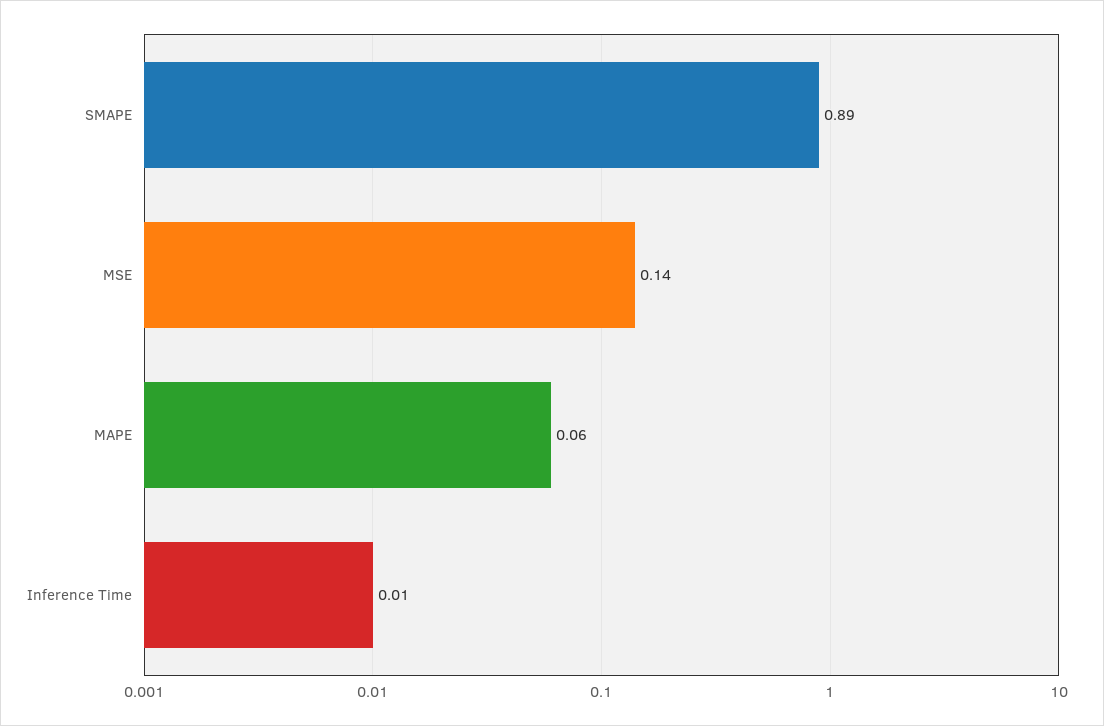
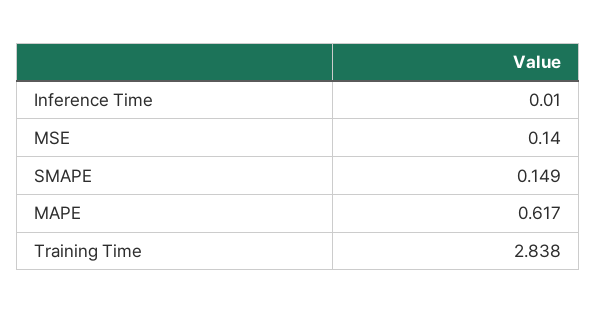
  {
-   "SMAPE": 0.89,
+   "SMAPE": 0.149,
    "MSE": 0.14,
-   "MAPE": 0.06,
+   "MAPE": 0.617,
-   "Inference Time": 0.01
+   "Inference Time": 0.01,
+   "Training Time": 2.838
  }

